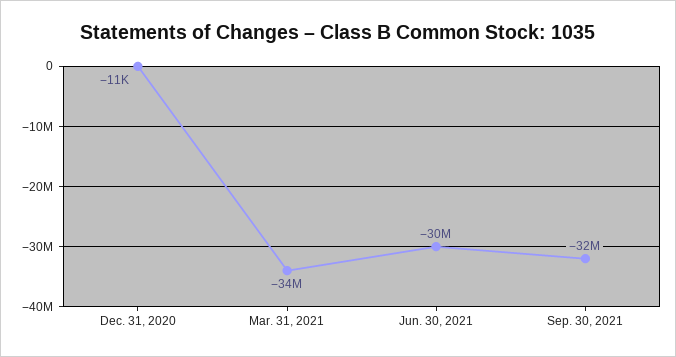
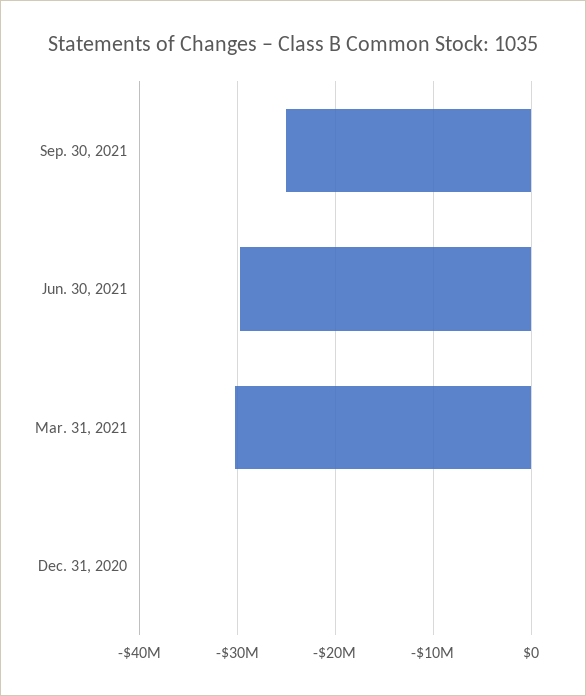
  {
    "Dec. 31, 2020": -11000,
-   "Mar. 31, 2021": -34000000,
+   "Mar. 31, 2021": -30000000,
    "Jun. 30, 2021": -30000000,
-   "Sep. 30, 2021": -32000000
+   "Sep. 30, 2021": -25000000
  }

